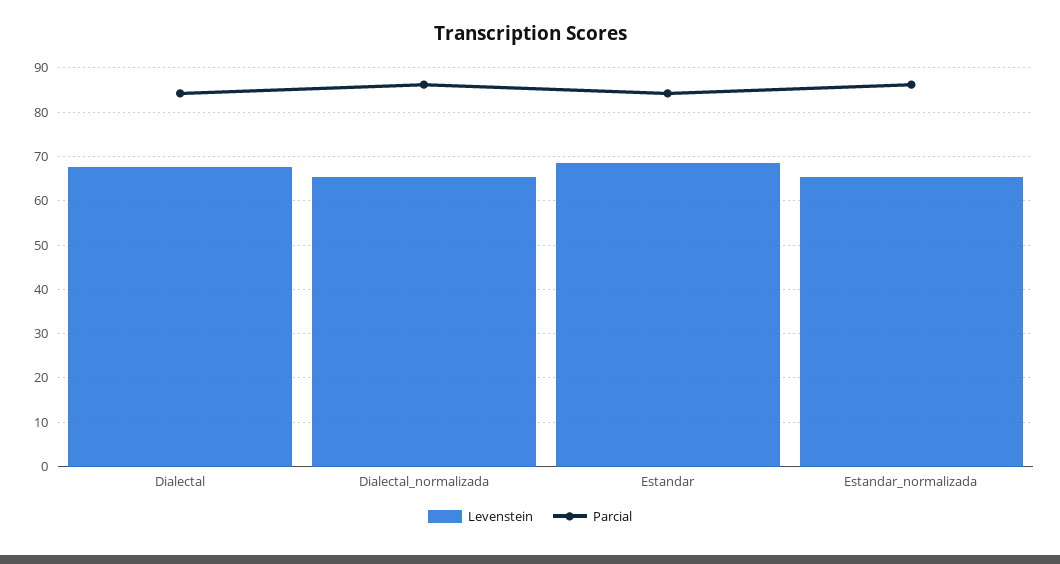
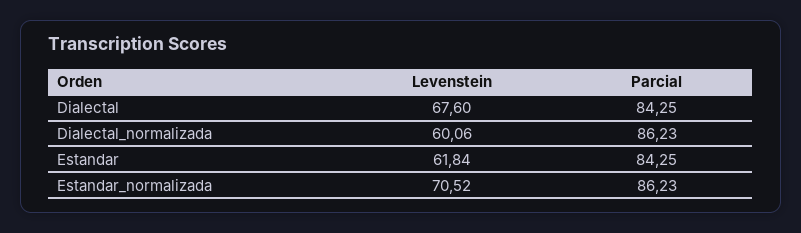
  {
    "Levenstein": {
      "Dialectal": 67.6,
-     "Dialectal_normalizada": 66,
+     "Dialectal_normalizada": 60.06,
-     "Estandar": 68,
+     "Estandar": 61.84,
-     "Estandar_normalizada": 66
+     "Estandar_normalizada": 70.52
    },
    "Parcial": {
      "Dialectal": 84.25,
      "Dialectal_normalizada": 86.23,
      "Estandar": 84.25,
      "Estandar_normalizada": 86.23
    }
  }

